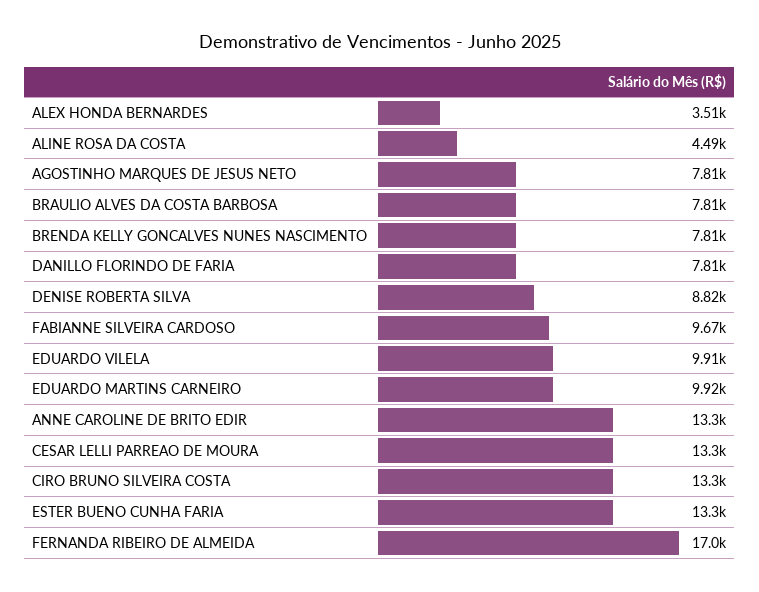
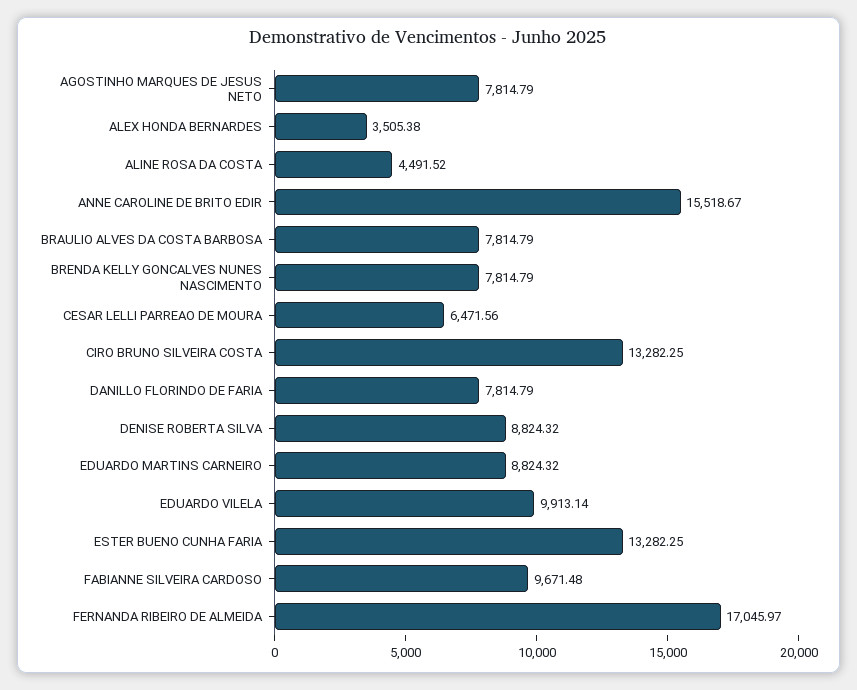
  {
    "ALEX HONDA BERNARDES": 3505.38,
    "ALINE ROSA DA COSTA": 4491.52,
    "AGOSTINHO MARQUES DE JESUS NETO": 7814.79,
    "BRAULIO ALVES DA COSTA BARBOSA": 7814.79,
    "BRENDA KELLY GONCALVES NUNES NASCIMENTO": 7814.79,
    "DANILLO FLORINDO DE FARIA": 7814.79,
    "DENISE ROBERTA SILVA": 8824.32,
    "FABIANNE SILVEIRA CARDOSO": 9671.48,
    "EDUARDO VILELA": 9913.14,
-   "EDUARDO MARTINS CARNEIRO": 9920,
+   "EDUARDO MARTINS CARNEIRO": 8824.32,
-   "ANNE CAROLINE DE BRITO EDIR": 13300,
+   "ANNE CAROLINE DE BRITO EDIR": 15518.67,
-   "CESAR LELLI PARREAO DE MOURA": 13300,
+   "CESAR LELLI PARREAO DE MOURA": 6471.56,
    "CIRO BRUNO SILVEIRA COSTA": 13282.25,
    "ESTER BUENO CUNHA FARIA": 13282.25,
    "FERNANDA RIBEIRO DE ALMEIDA": 17045.97
  }

